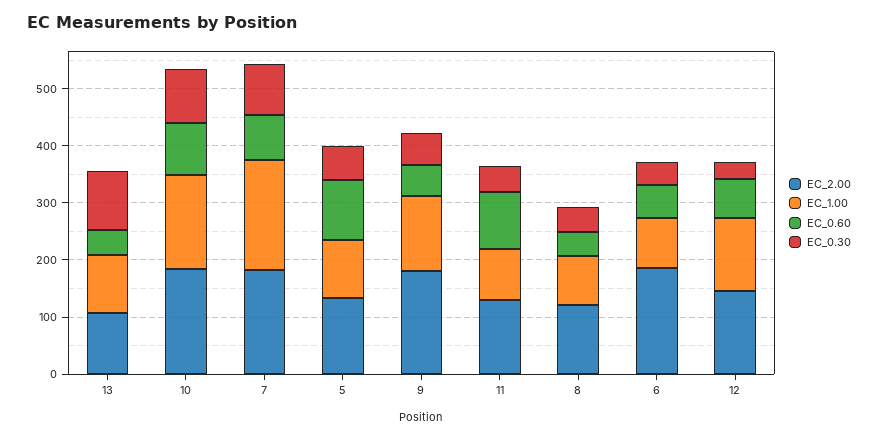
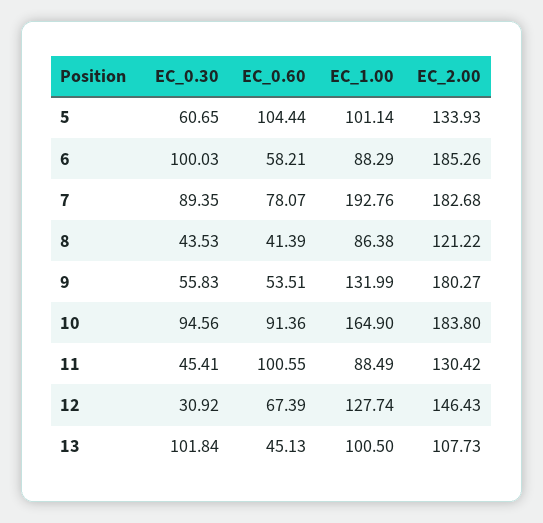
  {
    "EC_2.00": {
      "13": 107.73,
      "10": 183.8,
      "7": 182.68,
      "5": 133.93,
      "9": 180.27,
      "11": 130.42,
      "8": 121.22,
      "6": 185.26,
      "12": 146.43
    },
    "EC_1.00": {
      "13": 100.5,
      "10": 164.9,
      "7": 192.76,
      "5": 101.14,
      "9": 131.99,
      "11": 88.49,
      "8": 86.38,
      "6": 88.29,
      "12": 127.74
    },
    "EC_0.60": {
      "13": 45.13,
      "10": 91.36,
      "7": 78.07,
      "5": 104.44,
      "9": 53.51,
      "11": 100.55,
      "8": 41.39,
      "6": 58.21,
      "12": 67.39
    },
    "EC_0.30": {
      "13": 101.84,
      "10": 94.56,
      "7": 89.35,
      "5": 60.65,
      "9": 55.83,
      "11": 45.41,
      "8": 43.53,
-     "6": 40,
+     "6": 100.03,
      "12": 30.92
    }
  }

